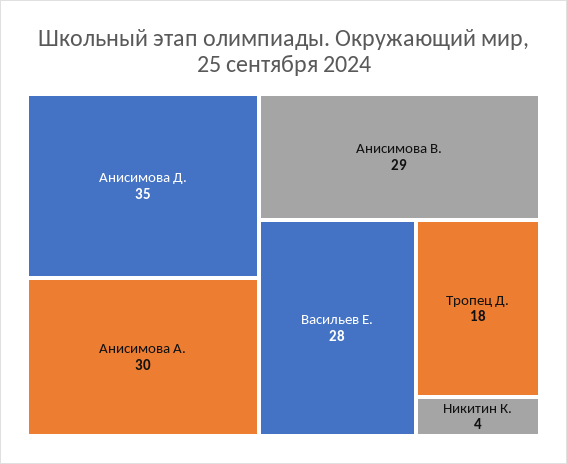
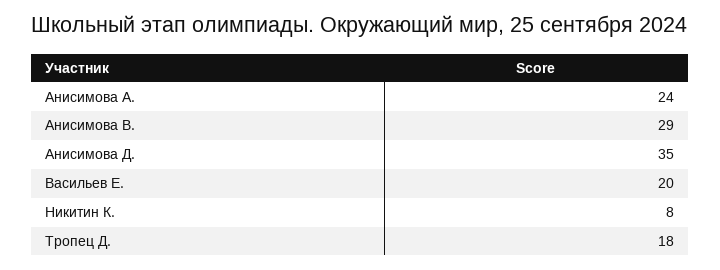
  {
    "Анисимова Д.": 35,
-   "Анисимова А.": 30,
+   "Анисимова А.": 24,
    "Анисимова В.": 29,
-   "Васильев Е.": 28,
+   "Васильев Е.": 20,
    "Тропец Д.": 18,
-   "Никитин К.": 4
+   "Никитин К.": 8
  }

